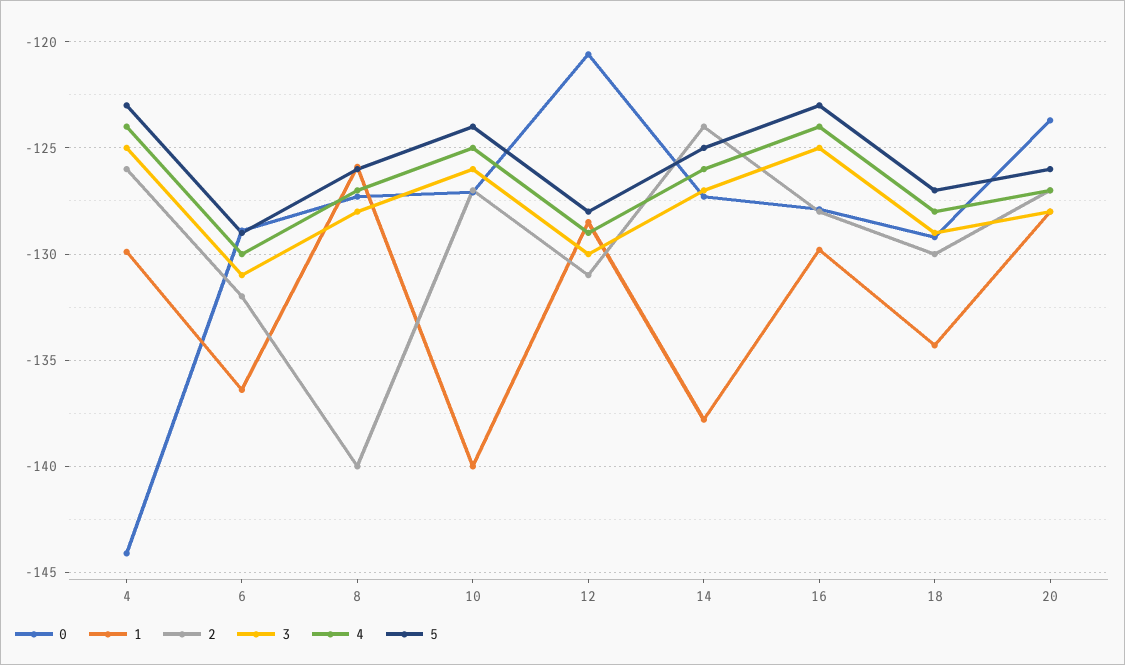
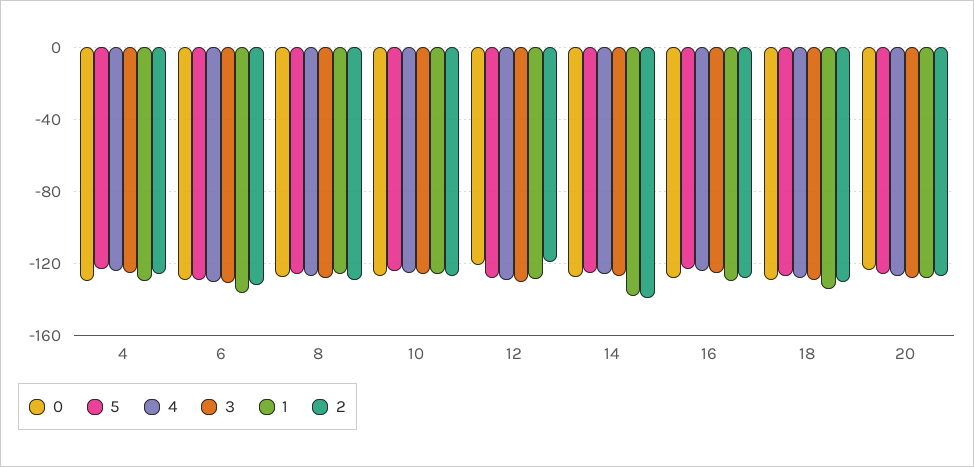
  {
    "0": {
-     "4": -144,
+     "4": -130,
      "6": -129,
      "8": -127.5,
      "10": -127,
      "12": -120.5,
      "14": -127.5,
      "16": -128,
      "18": -129,
      "20": -123.5
    },
    "1": {
      "4": -130,
      "6": -136.5,
      "8": -126,
-     "10": -140,
+     "10": -125,
      "12": -128.5,
      "14": -138,
      "16": -130,
      "18": -134.5,
      "20": -128
    },
    "2": {
      "4": -126,
      "6": -132,
-     "8": -140,
+     "8": -130,
      "10": -127,
-     "12": -131,
+     "12": -120,
-     "14": -124,
+     "14": -140,
      "16": -128,
      "18": -130,
      "20": -127
    },
    "3": {
      "4": -125,
      "6": -131,
      "8": -128,
      "10": -126,
      "12": -130,
      "14": -127,
      "16": -125,
      "18": -129,
      "20": -128
    },
    "4": {
      "4": -124,
      "6": -130,
      "8": -127,
      "10": -125,
      "12": -129,
      "14": -126,
      "16": -124,
      "18": -128,
      "20": -127
    },
    "5": {
      "4": -123,
      "6": -129,
      "8": -126,
      "10": -124,
      "12": -128,
      "14": -125,
      "16": -123,
      "18": -127,
      "20": -126
    }
  }

